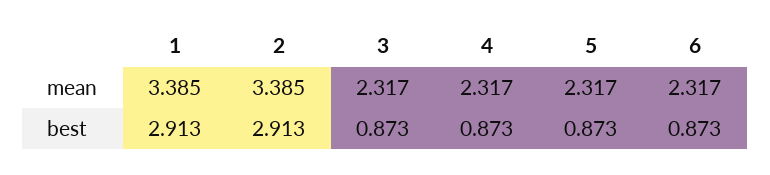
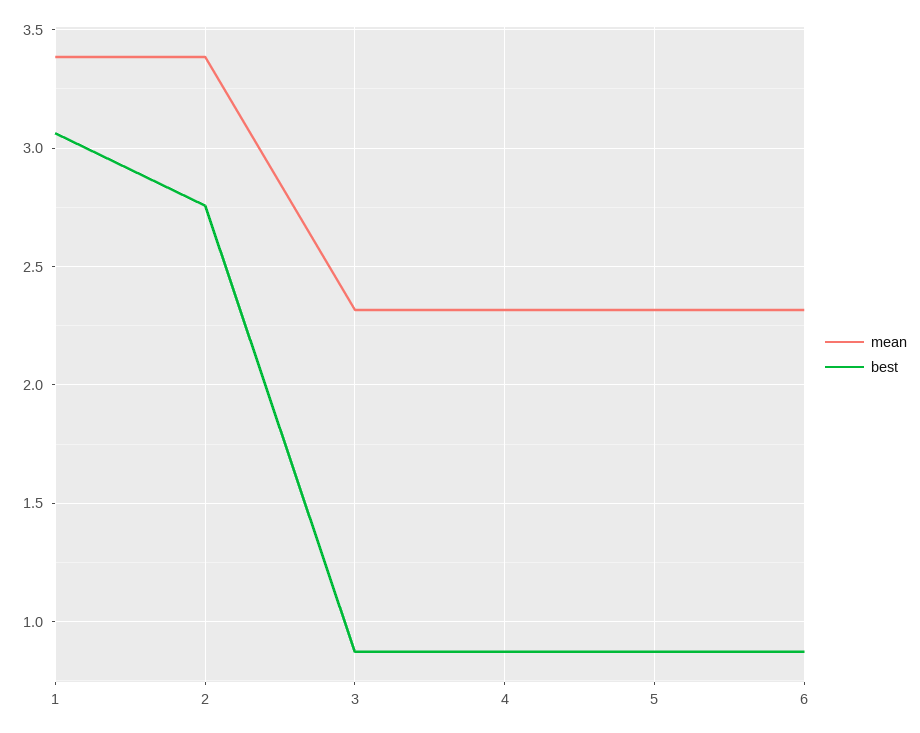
  {
    "mean": {
      "1": 3.385,
      "2": 3.385,
      "3": 2.317,
      "4": 2.317,
      "5": 2.317,
      "6": 2.317
    },
    "best": {
-     "1": 2.913,
+     "1": 3.05,
-     "2": 2.913,
+     "2": 2.75,
      "3": 0.873,
      "4": 0.873,
      "5": 0.873,
      "6": 0.873
    }
  }

